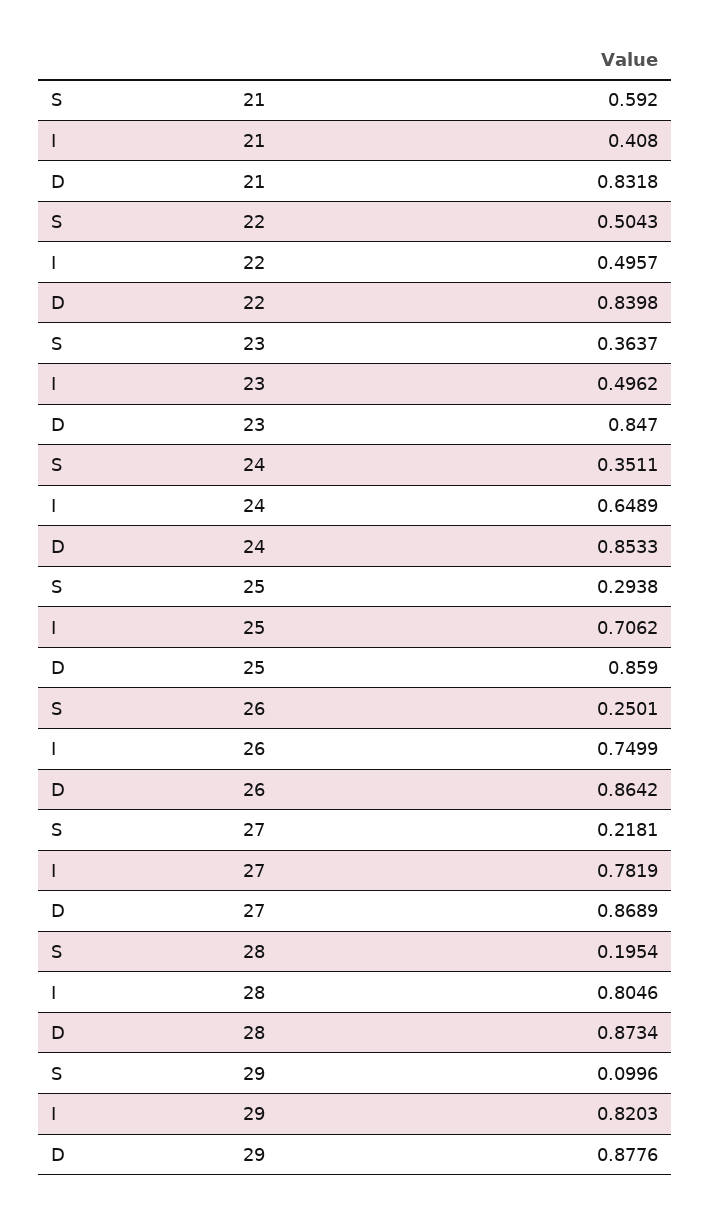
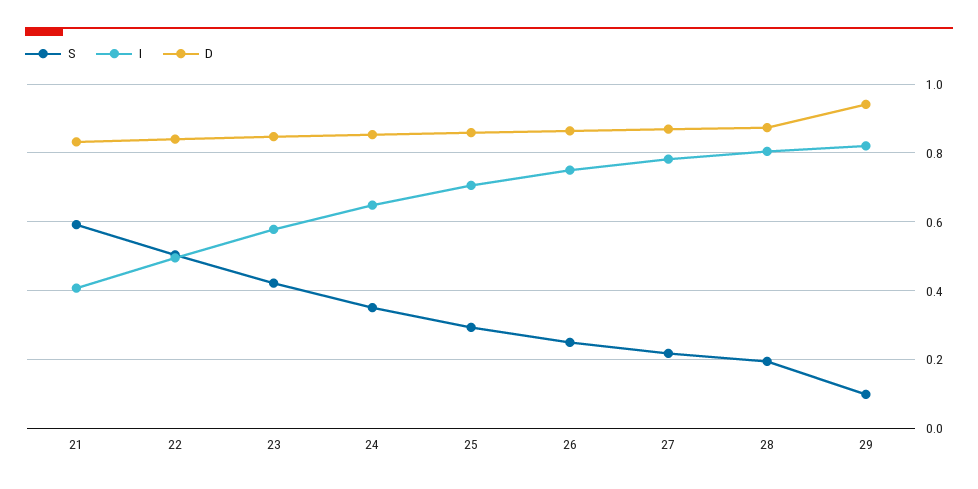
  {
    "S": {
      "21": 0.592,
      "22": 0.5043,
-     "23": 0.3637,
+     "23": 0.42,
      "24": 0.3511,
      "25": 0.2938,
      "26": 0.2501,
      "27": 0.2181,
      "28": 0.1954,
      "29": 0.0996
    },
    "I": {
      "21": 0.408,
      "22": 0.4957,
-     "23": 0.4962,
+     "23": 0.58,
      "24": 0.6489,
      "25": 0.7062,
      "26": 0.7499,
      "27": 0.7819,
      "28": 0.8046,
      "29": 0.8203
    },
    "D": {
      "21": 0.8318,
      "22": 0.8398,
      "23": 0.847,
      "24": 0.8533,
      "25": 0.859,
      "26": 0.8642,
      "27": 0.8689,
      "28": 0.8734,
-     "29": 0.8776
+     "29": 0.94
    }
  }

